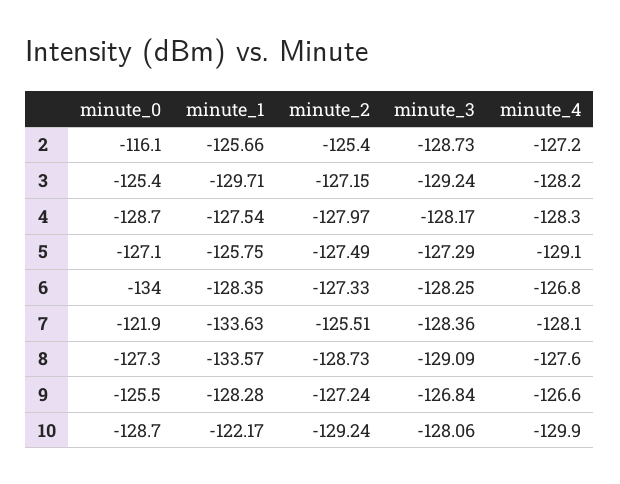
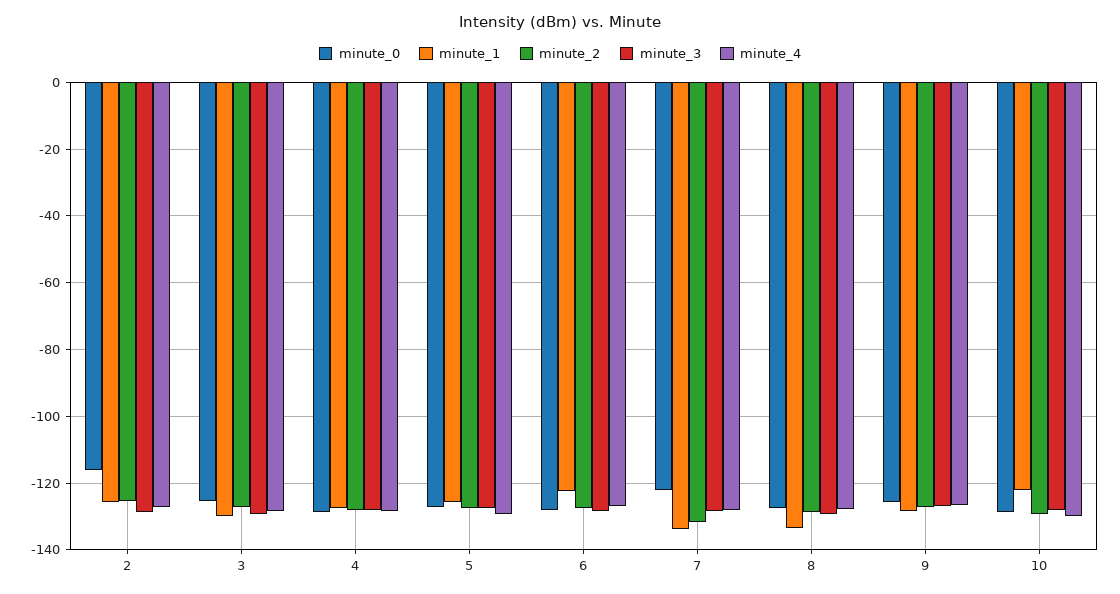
  {
    "minute_0": {
      "2": -116.1,
      "3": -125.4,
      "4": -128.7,
      "5": -127.1,
-     "6": -134,
+     "6": -128,
      "7": -121.9,
      "8": -127.3,
      "9": -125.5,
      "10": -128.7
    },
    "minute_1": {
      "2": -125.66,
      "3": -129.71,
      "4": -127.54,
      "5": -125.75,
-     "6": -128.35,
+     "6": -122,
      "7": -133.63,
      "8": -133.57,
      "9": -128.28,
      "10": -122.17
    },
    "minute_2": {
      "2": -125.4,
      "3": -127.15,
      "4": -127.97,
      "5": -127.49,
      "6": -127.33,
-     "7": -125.51,
+     "7": -132,
      "8": -128.73,
      "9": -127.24,
      "10": -129.24
    },
    "minute_3": {
      "2": -128.73,
      "3": -129.24,
      "4": -128.17,
      "5": -127.29,
      "6": -128.25,
      "7": -128.36,
      "8": -129.09,
      "9": -126.84,
      "10": -128.06
    },
    "minute_4": {
      "2": -127.2,
      "3": -128.2,
      "4": -128.3,
      "5": -129.1,
      "6": -126.8,
      "7": -128.1,
      "8": -127.6,
      "9": -126.6,
      "10": -129.9
    }
  }

